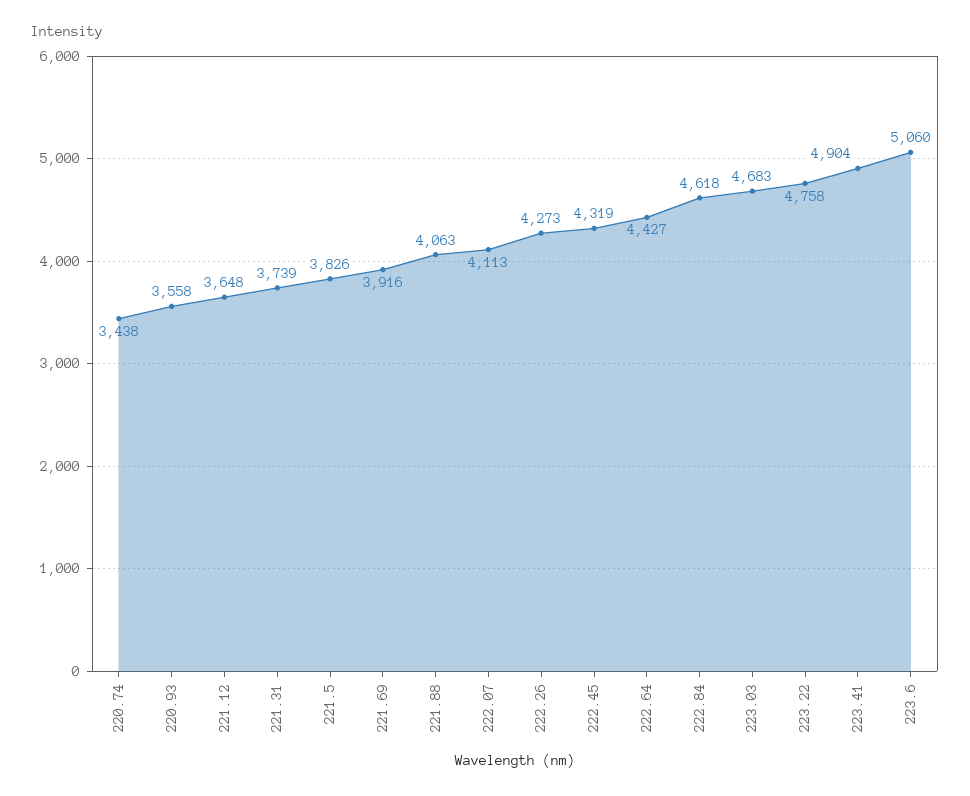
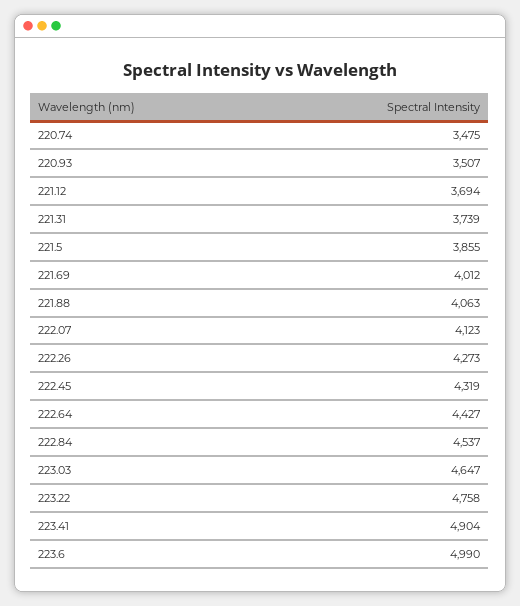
  {
-   "220.74": 3438,
+   "220.74": 3475,
-   "220.93": 3558,
+   "220.93": 3507,
-   "221.12": 3648,
+   "221.12": 3694,
    "221.31": 3739,
-   "221.5": 3826,
+   "221.5": 3855,
-   "221.69": 3916,
+   "221.69": 4012,
    "221.88": 4063,
-   "222.07": 4113,
+   "222.07": 4123,
    "222.26": 4273,
    "222.45": 4319,
    "222.64": 4427,
-   "222.84": 4618,
+   "222.84": 4537,
-   "223.03": 4683,
+   "223.03": 4647,
    "223.22": 4758,
    "223.41": 4904,
-   "223.6": 5060
+   "223.6": 4990
  }

